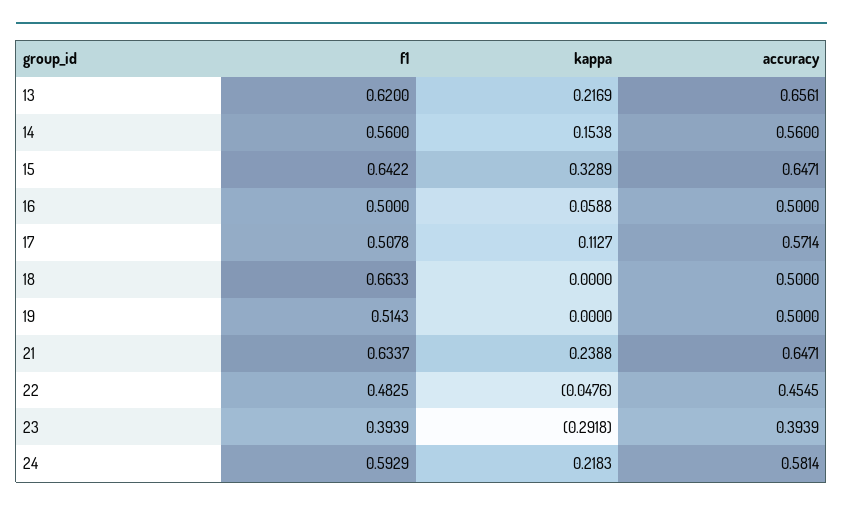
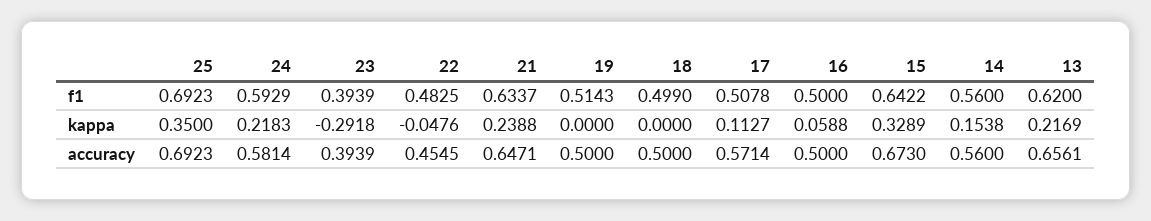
  {
    "f1": {
      "13": 0.62,
      "14": 0.56,
      "15": 0.6422,
      "16": 0.5,
      "17": 0.5078,
-     "18": 0.6633,
+     "18": 0.499,
      "19": 0.5143,
      "21": 0.6337,
      "22": 0.4825,
      "23": 0.3939,
-     "24": 0.5929
+     "24": 0.5929,
+     "25": 0.6923
    },
    "kappa": {
      "13": 0.2169,
      "14": 0.1538,
      "15": 0.3289,
      "16": 0.0588,
      "17": 0.1127,
      "18": 0,
      "19": 0,
      "21": 0.2388,
      "22": -0.0476,
      "23": -0.2918,
-     "24": 0.2183
+     "24": 0.2183,
+     "25": 0.35
    },
    "accuracy": {
      "13": 0.6561,
      "14": 0.56,
-     "15": 0.6471,
+     "15": 0.673,
      "16": 0.5,
      "17": 0.5714,
      "18": 0.5,
      "19": 0.5,
      "21": 0.6471,
      "22": 0.4545,
      "23": 0.3939,
-     "24": 0.5814
+     "24": 0.5814,
+     "25": 0.6923
    }
  }

